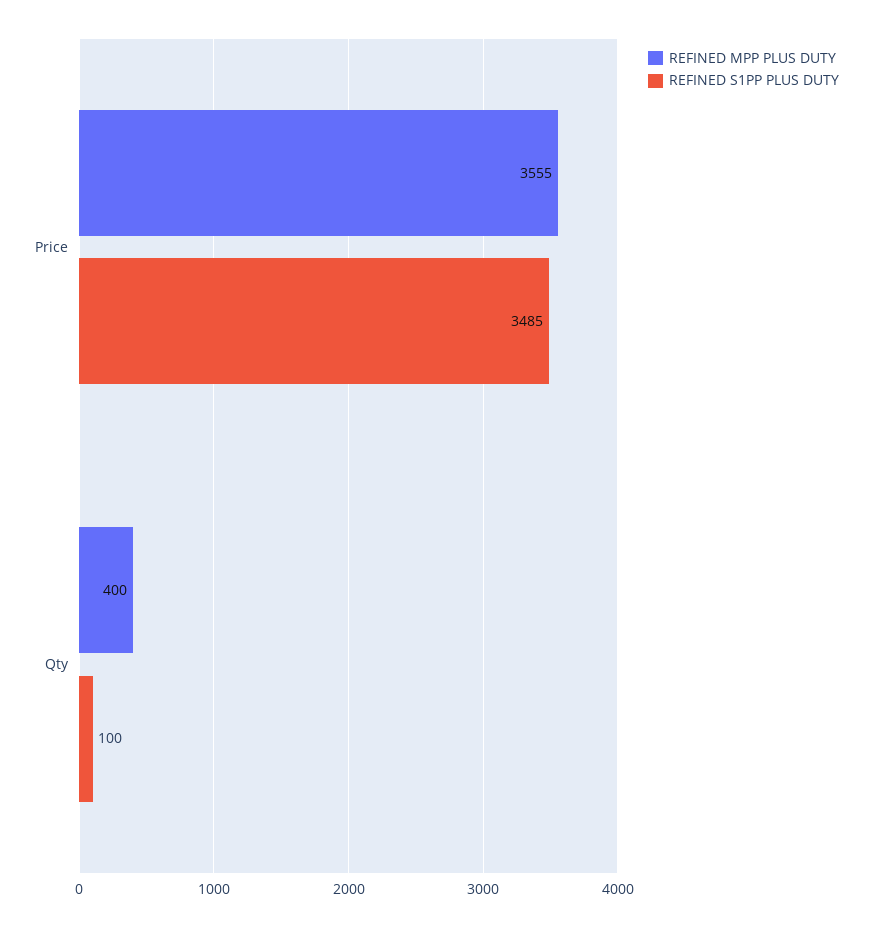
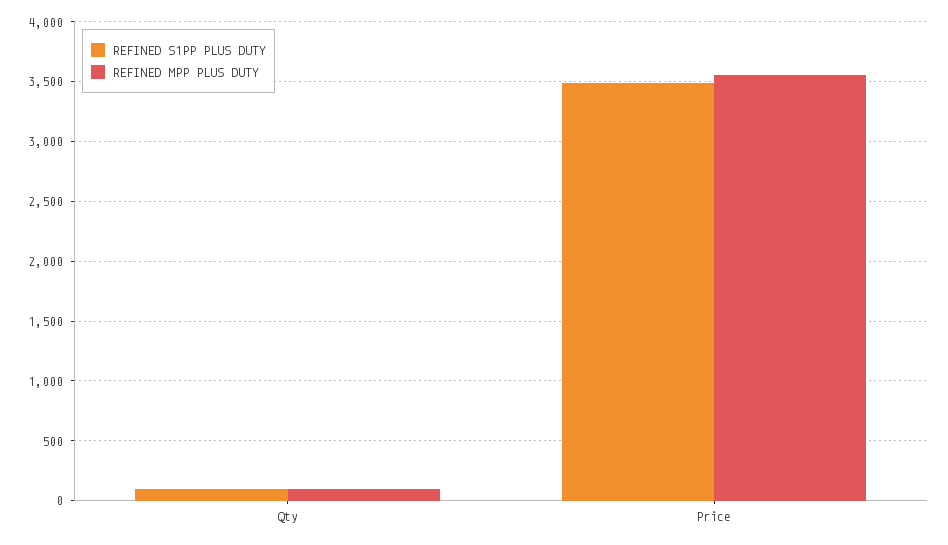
  {
    "REFINED MPP PLUS DUTY": {
      "Price": 3555,
-     "Qty": 400
+     "Qty": 100
    },
    "REFINED S1PP PLUS DUTY": {
      "Price": 3485,
      "Qty": 100
    }
  }

